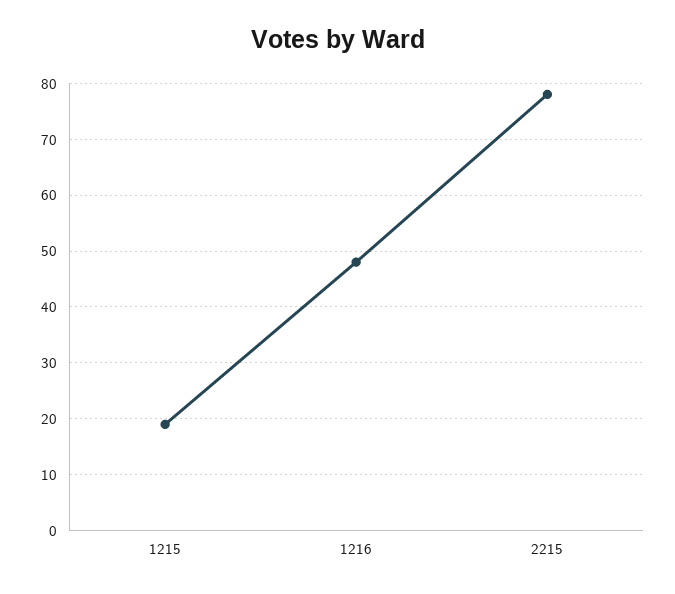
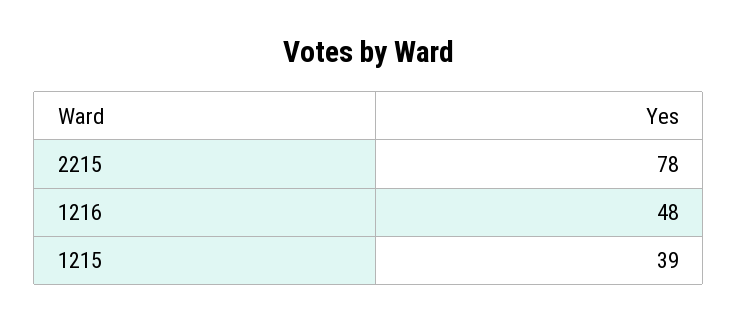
  {
-   "1215": 20,
+   "1215": 39,
    "1216": 48,
    "2215": 78
  }

